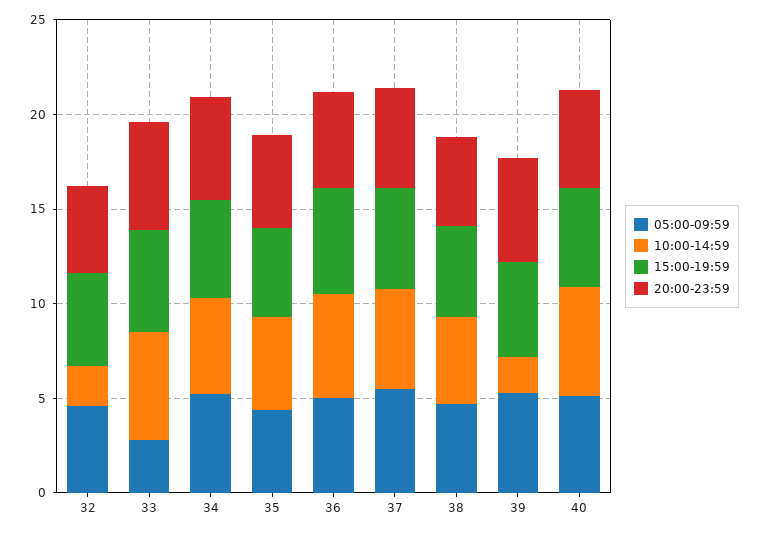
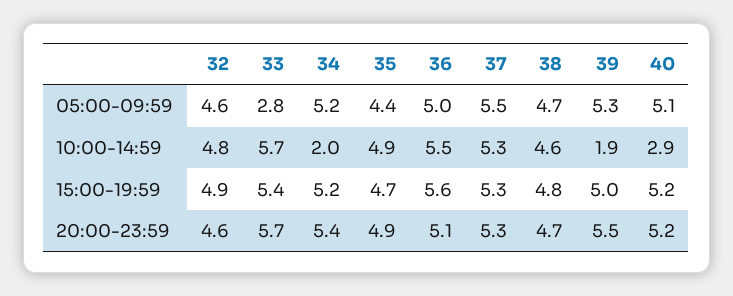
  {
    "05:00-09:59": {
      "32": 4.6,
      "33": 2.8,
      "34": 5.2,
      "35": 4.4,
      "36": 5,
      "37": 5.5,
      "38": 4.7,
      "39": 5.3,
      "40": 5.1
    },
    "10:00-14:59": {
-     "32": 2,
+     "32": 4.8,
      "33": 5.7,
-     "34": 5,
+     "34": 2,
      "35": 4.9,
      "36": 5.5,
      "37": 5.3,
      "38": 4.6,
      "39": 1.9,
-     "40": 6
+     "40": 2.9
    },
    "15:00-19:59": {
      "32": 4.9,
      "33": 5.4,
      "34": 5.2,
      "35": 4.7,
      "36": 5.6,
      "37": 5.3,
      "38": 4.8,
      "39": 5,
      "40": 5.2
    },
    "20:00-23:59": {
      "32": 4.6,
      "33": 5.7,
      "34": 5.4,
      "35": 4.9,
      "36": 5.1,
      "37": 5.3,
      "38": 4.7,
      "39": 5.5,
      "40": 5.2
    }
  }

